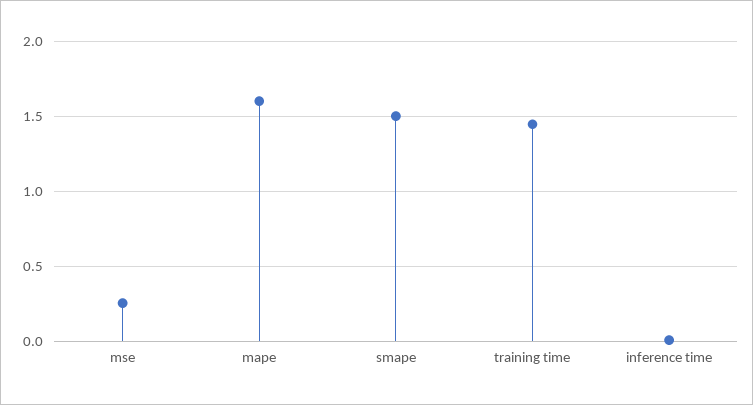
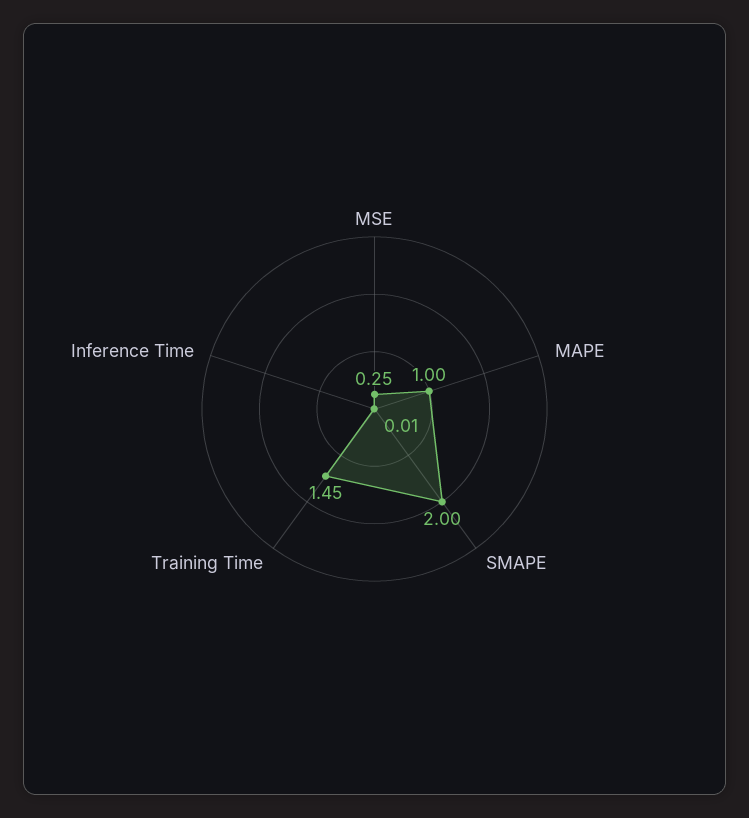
  {
    "mse": 0.25,
-   "mape": 1.6,
+   "mape": 1,
-   "smape": 1.5,
+   "smape": 2,
    "training time": 1.45,
    "inference time": 0.01
  }

